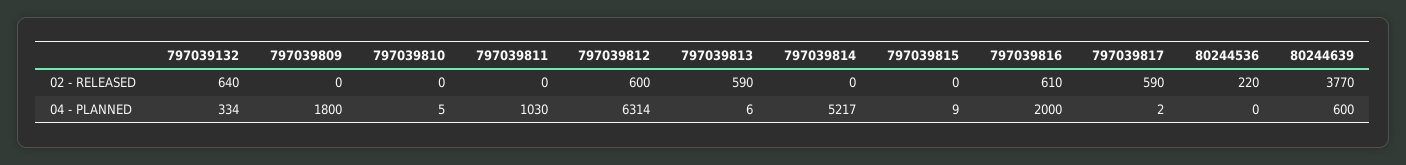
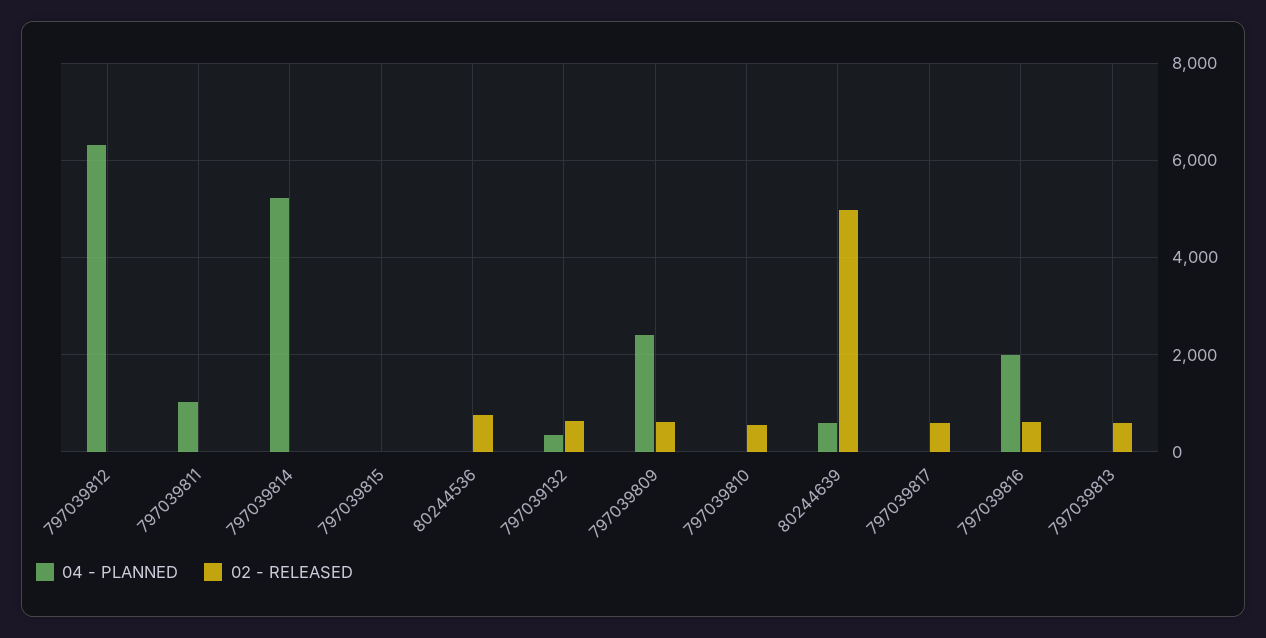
  {
    "02 - RELEASED": {
      "797039132": 640,
-     "797039809": 0,
+     "797039809": 600,
-     "797039810": 0,
+     "797039810": 600,
      "797039811": 0,
-     "797039812": 600,
+     "797039812": 0,
      "797039813": 590,
      "797039814": 0,
      "797039815": 0,
      "797039816": 610,
      "797039817": 590,
-     "80244536": 220,
+     "80244536": 800,
-     "80244639": 3770
+     "80244639": 5000
    },
    "04 - PLANNED": {
      "797039132": 334,
-     "797039809": 1800,
+     "797039809": 2400,
      "797039810": 5,
      "797039811": 1030,
      "797039812": 6314,
      "797039813": 6,
      "797039814": 5217,
      "797039815": 9,
      "797039816": 2000,
      "797039817": 2,
      "80244536": 0,
      "80244639": 600
    }
  }

